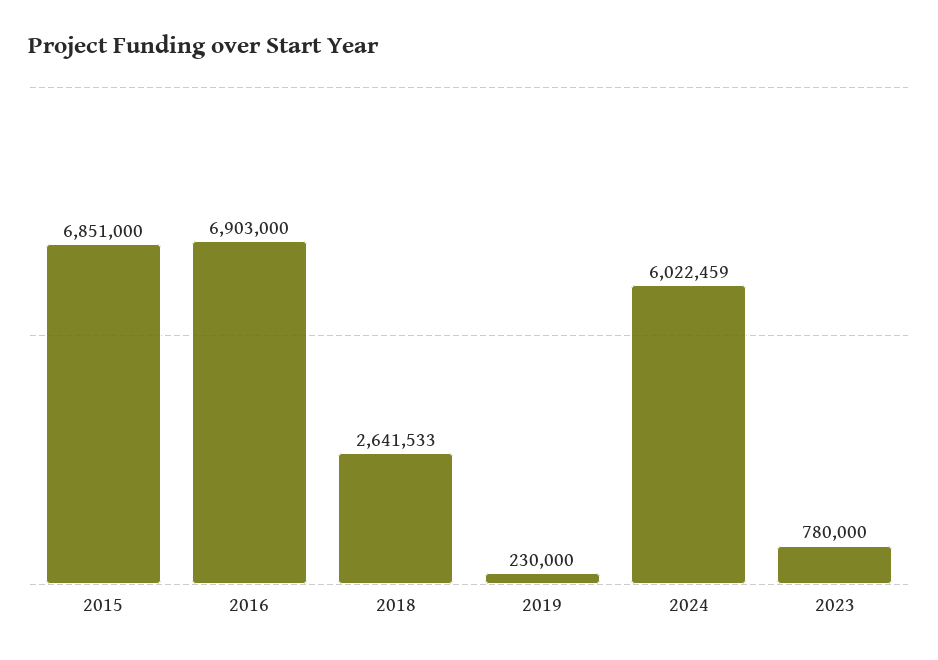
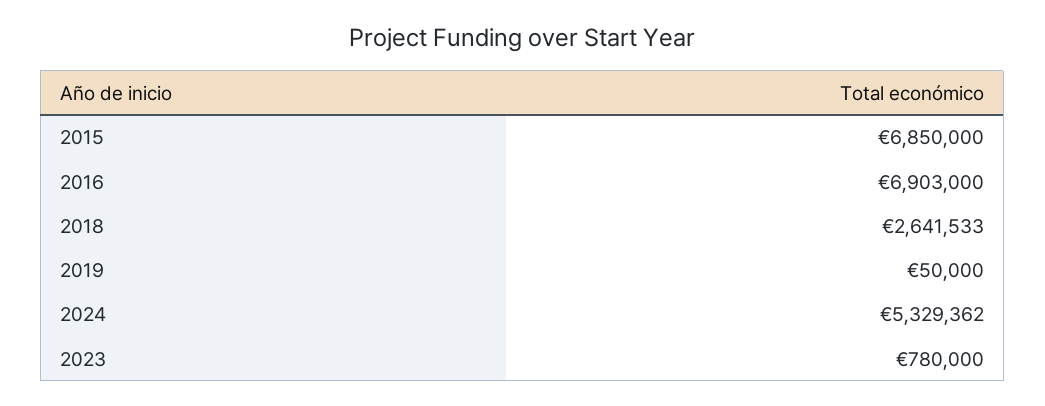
  {
-   "2015": 6851000,
+   "2015": 6850000,
    "2016": 6903000,
    "2018": 2641533,
-   "2019": 230000,
+   "2019": 50000,
-   "2024": 6022459,
+   "2024": 5329362,
    "2023": 780000
  }

